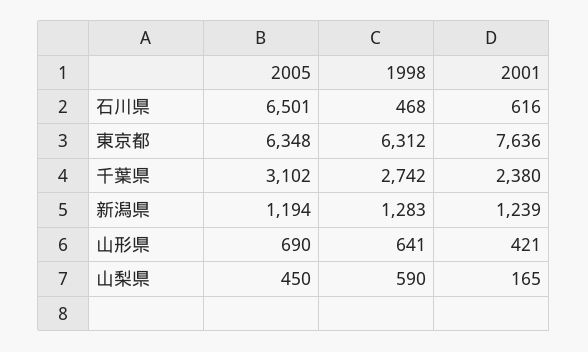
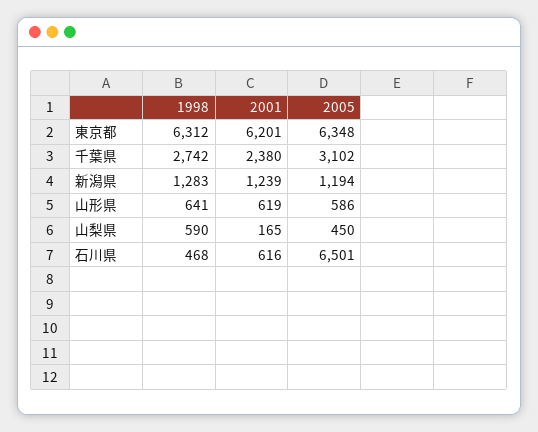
  {
    "2005": {
      "石川県": 6501,
      "東京都": 6348,
      "千葉県": 3102,
      "新潟県": 1194,
-     "山形県": 690,
+     "山形県": 586,
      "山梨県": 450
    },
    "1998": {
      "石川県": 468,
      "東京都": 6312,
      "千葉県": 2742,
      "新潟県": 1283,
      "山形県": 641,
      "山梨県": 590
    },
    "2001": {
      "石川県": 616,
-     "東京都": 7636,
+     "東京都": 6201,
      "千葉県": 2380,
      "新潟県": 1239,
-     "山形県": 421,
+     "山形県": 619,
      "山梨県": 165
    }
  }

